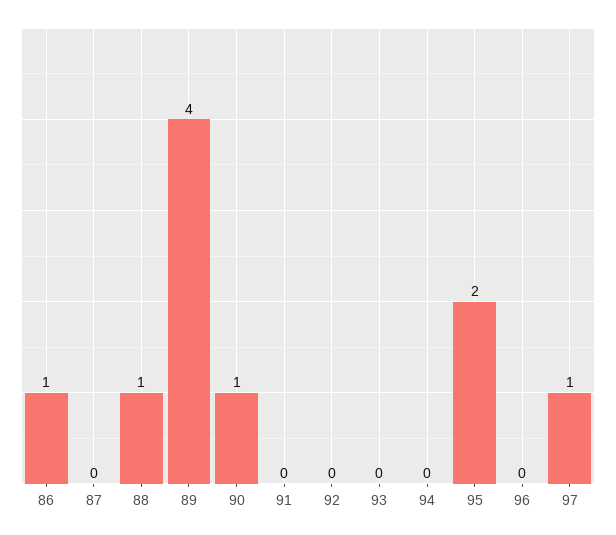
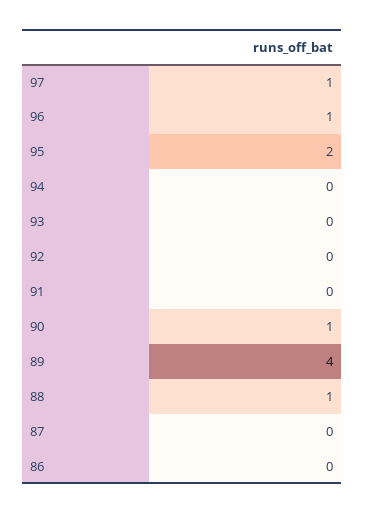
  {
-   "86": 1,
+   "86": 0,
    "87": 0,
    "88": 1,
    "89": 4,
    "90": 1,
    "91": 0,
    "92": 0,
    "93": 0,
    "94": 0,
    "95": 2,
-   "96": 0,
+   "96": 1,
    "97": 1
  }

